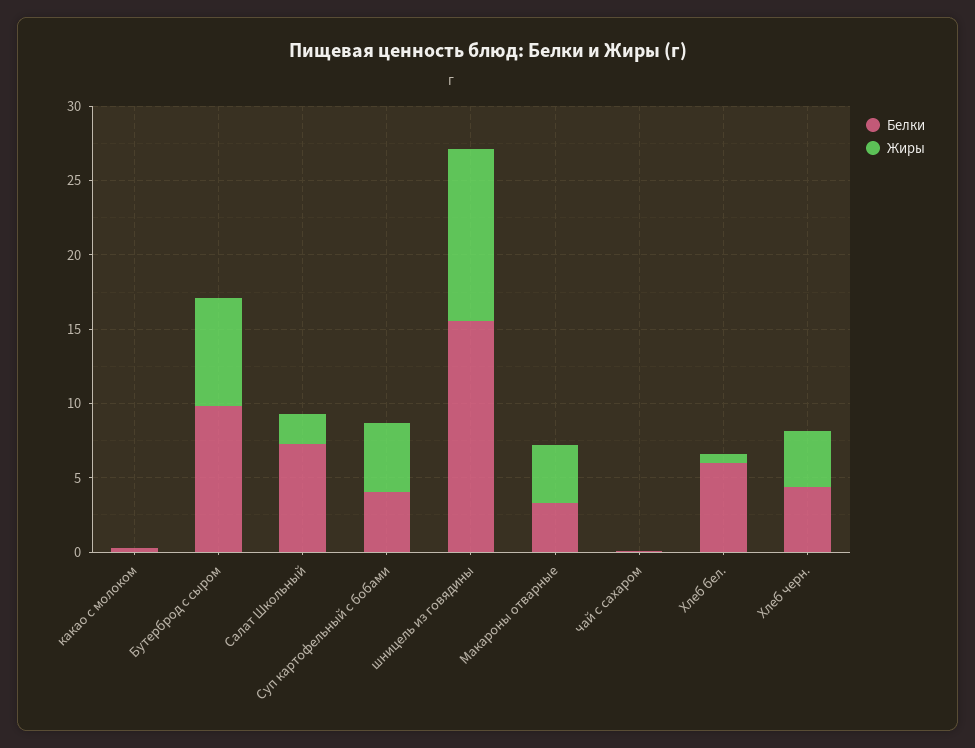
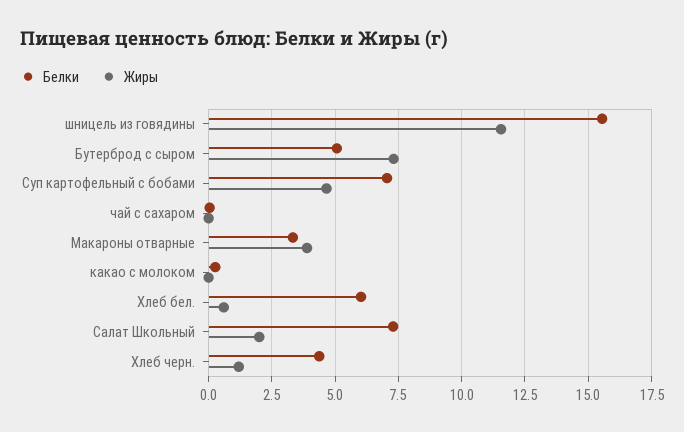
  {
    "Белки": {
      "какао с молоком": 0.25,
-     "Бутерброд с сыром": 10,
+     "Бутерброд с сыром": 5,
      "Салат Школьный": 7.25,
-     "Суп картофельный с бобами": 4,
+     "Суп картофельный с бобами": 7,
      "шницель из говядины": 15.5,
      "Макароны отварные": 3.25,
      "чай с сахаром": 0,
      "Хлеб бел.": 6,
      "Хлеб черн.": 4.25
    },
    "Жиры": {
      "какао с молоком": 0,
      "Бутерброд с сыром": 7.25,
      "Салат Школьный": 2,
      "Суп картофельный с бобами": 4.75,
      "шницель из говядины": 11.5,
      "Макароны отварные": 4,
      "чай с сахаром": 0,
      "Хлеб бел.": 0.5,
-     "Хлеб черн.": 4
+     "Хлеб черн.": 1.25
    }
  }

